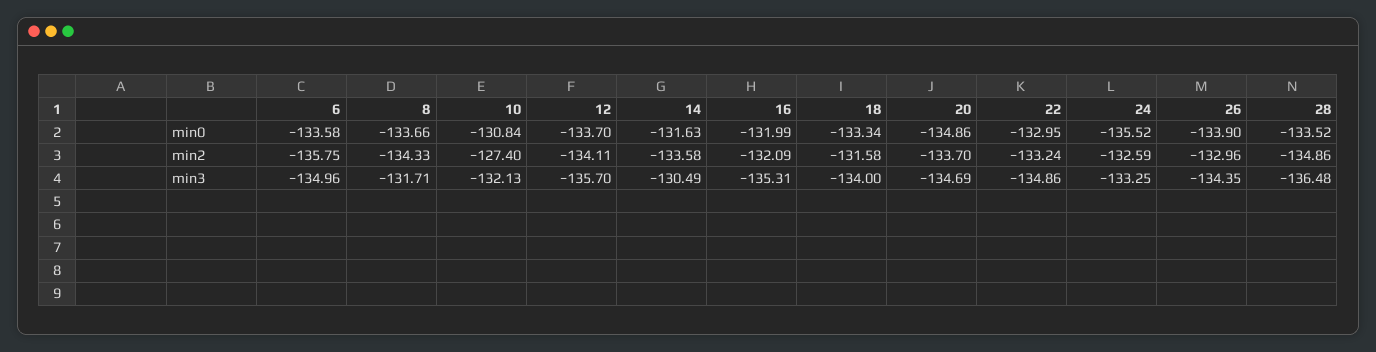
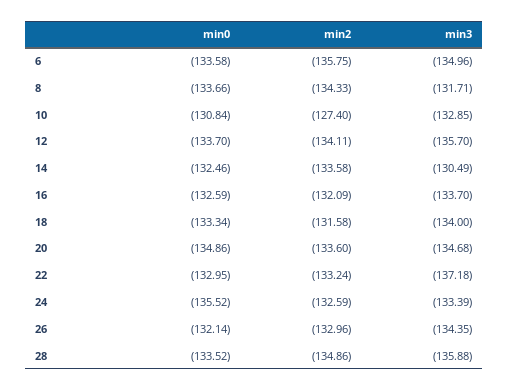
  {
    "6": {
      "min0": -133.58,
      "min2": -135.75,
      "min3": -134.96
    },
    "8": {
      "min0": -133.66,
      "min2": -134.33,
      "min3": -131.71
    },
    "10": {
      "min0": -130.84,
      "min2": -127.4,
-     "min3": -132.13
+     "min3": -132.85
    },
    "12": {
      "min0": -133.7,
      "min2": -134.11,
      "min3": -135.7
    },
    "14": {
-     "min0": -131.63,
+     "min0": -132.46,
      "min2": -133.58,
      "min3": -130.49
    },
    "16": {
-     "min0": -131.99,
+     "min0": -132.59,
      "min2": -132.09,
-     "min3": -135.31
+     "min3": -133.7
    },
    "18": {
      "min0": -133.34,
      "min2": -131.58,
      "min3": -134
    },
    "20": {
      "min0": -134.86,
-     "min2": -133.7,
+     "min2": -133.6,
-     "min3": -134.69
+     "min3": -134.68
    },
    "22": {
      "min0": -132.95,
      "min2": -133.24,
-     "min3": -134.86
+     "min3": -137.18
    },
    "24": {
      "min0": -135.52,
      "min2": -132.59,
-     "min3": -133.25
+     "min3": -133.39
    },
    "26": {
-     "min0": -133.9,
+     "min0": -132.14,
      "min2": -132.96,
      "min3": -134.35
    },
    "28": {
      "min0": -133.52,
      "min2": -134.86,
-     "min3": -136.48
+     "min3": -135.88
    }
  }

